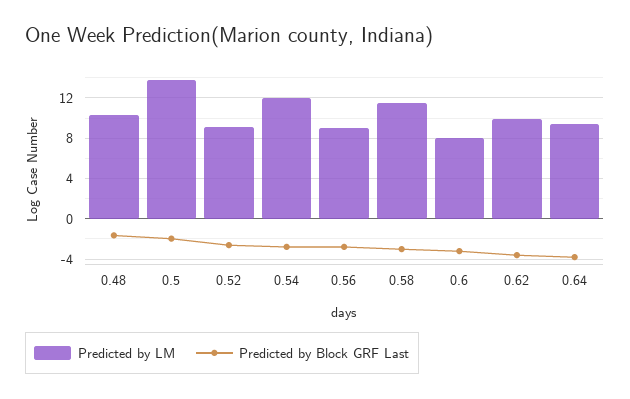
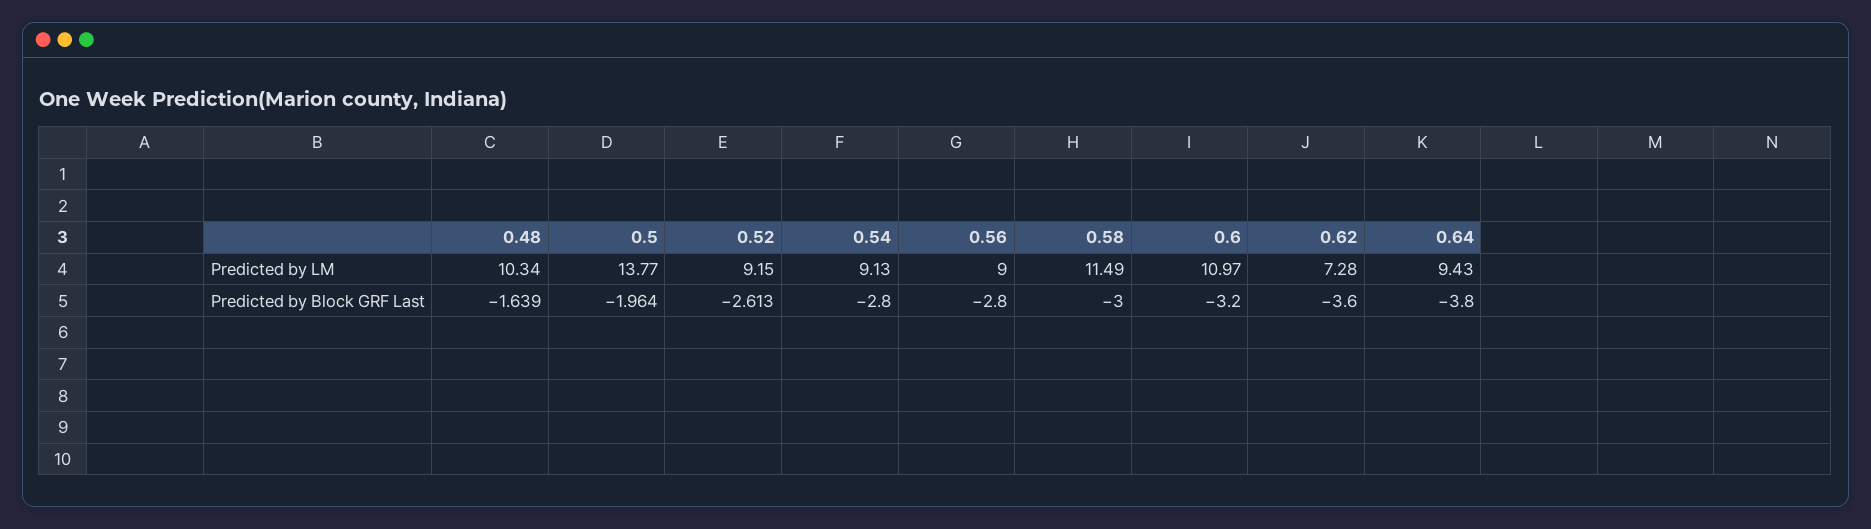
  {
    "Predicted by LM": {
      "0.48": 10.34,
      "0.5": 13.77,
      "0.52": 9.15,
-     "0.54": 12,
+     "0.54": 9.13,
      "0.56": 9,
      "0.58": 11.49,
-     "0.6": 8,
+     "0.6": 10.97,
-     "0.62": 10,
+     "0.62": 7.28,
      "0.64": 9.43
    },
    "Predicted by Block GRF Last": {
      "0.48": -1.639,
      "0.5": -1.964,
      "0.52": -2.613,
      "0.54": -2.8,
      "0.56": -2.8,
      "0.58": -3,
      "0.6": -3.2,
      "0.62": -3.6,
      "0.64": -3.8
    }
  }

